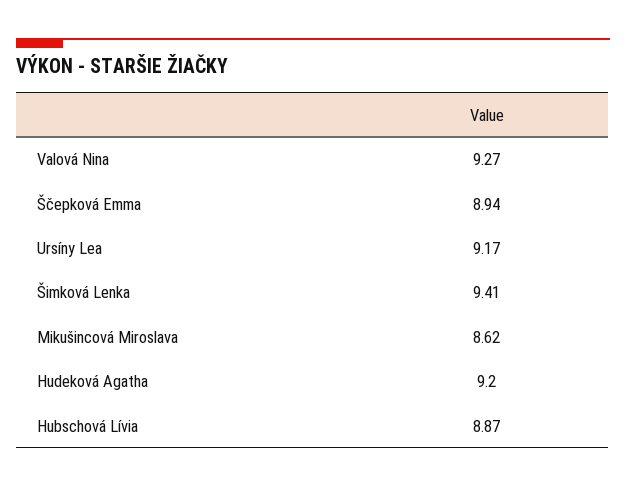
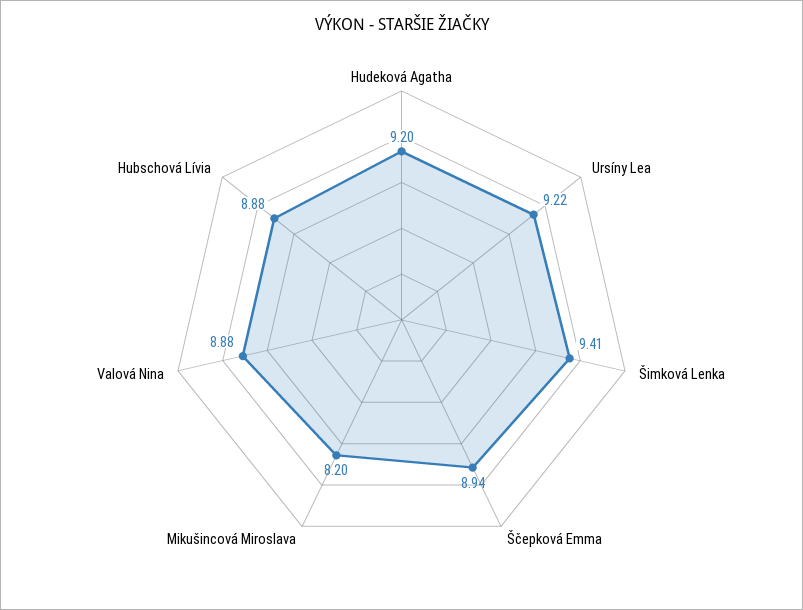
  {
-   "Valová Nina": 9.27,
+   "Valová Nina": 8.88,
    "Ščepková Emma": 8.94,
-   "Ursíny Lea": 9.17,
+   "Ursíny Lea": 9.22,
    "Šimková Lenka": 9.41,
-   "Mikušincová Miroslava": 8.62,
+   "Mikušincová Miroslava": 8.2,
    "Hudeková Agatha": 9.2,
-   "Hubschová Lívia": 8.87
+   "Hubschová Lívia": 8.88
  }

